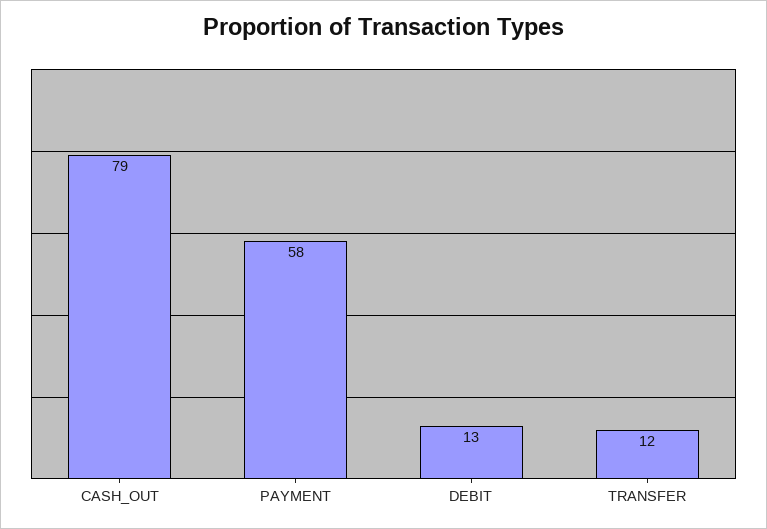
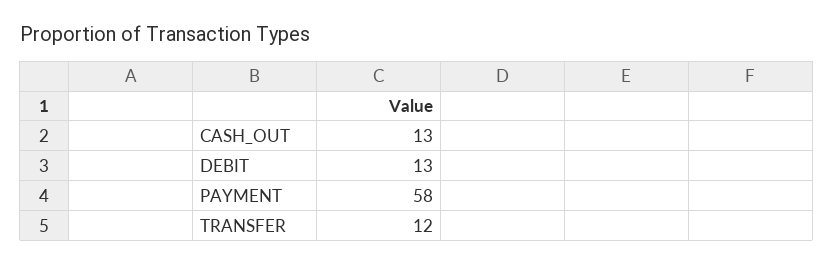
  {
-   "CASH_OUT": 79,
+   "CASH_OUT": 13,
    "PAYMENT": 58,
    "DEBIT": 13,
    "TRANSFER": 12
  }

